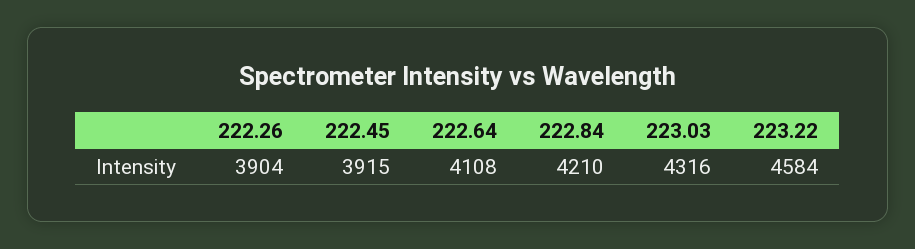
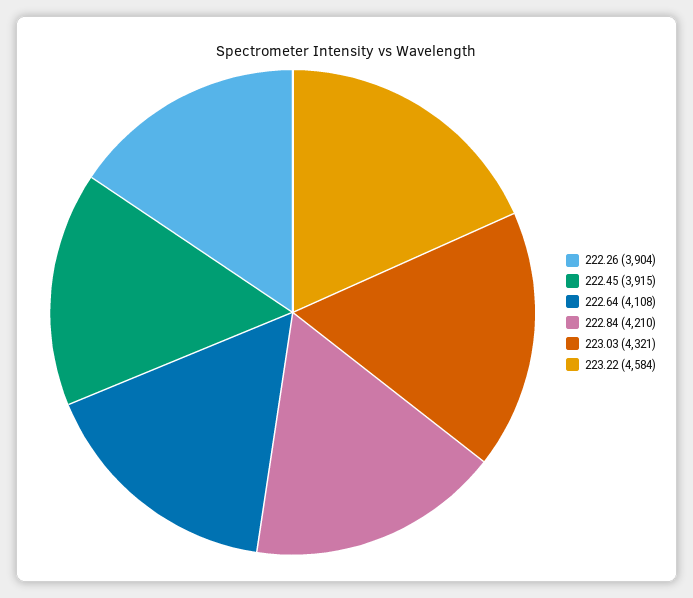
  {
    "222.26": 3904,
    "222.45": 3915,
    "222.64": 4108,
    "222.84": 4210,
-   "223.03": 4316,
+   "223.03": 4321,
    "223.22": 4584
  }

